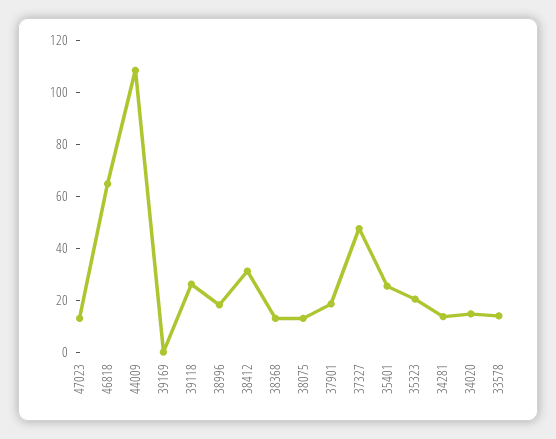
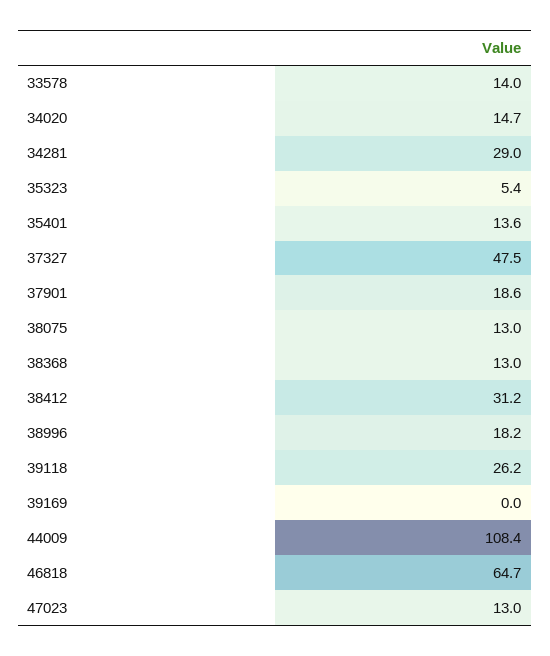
  {
    "47023": 13,
    "46818": 64.7,
    "44009": 108.4,
    "39169": 0,
    "39118": 26.2,
    "38996": 18.2,
    "38412": 31.2,
    "38368": 13,
    "38075": 13,
    "37901": 18.6,
    "37327": 47.5,
-   "35401": 25,
+   "35401": 13.6,
-   "35323": 20,
+   "35323": 5.4,
-   "34281": 15,
+   "34281": 29,
    "34020": 14.7,
    "33578": 14
  }

